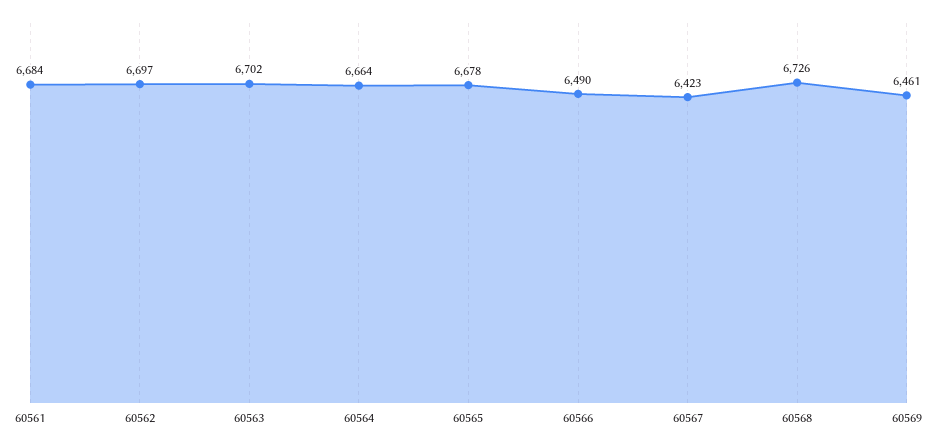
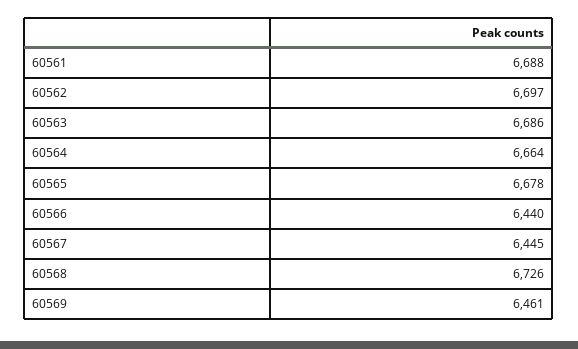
  {
-   "60561": 6684,
+   "60561": 6688,
    "60562": 6697,
-   "60563": 6702,
+   "60563": 6686,
    "60564": 6664,
    "60565": 6678,
-   "60566": 6490,
+   "60566": 6440,
-   "60567": 6423,
+   "60567": 6445,
    "60568": 6726,
    "60569": 6461
  }

